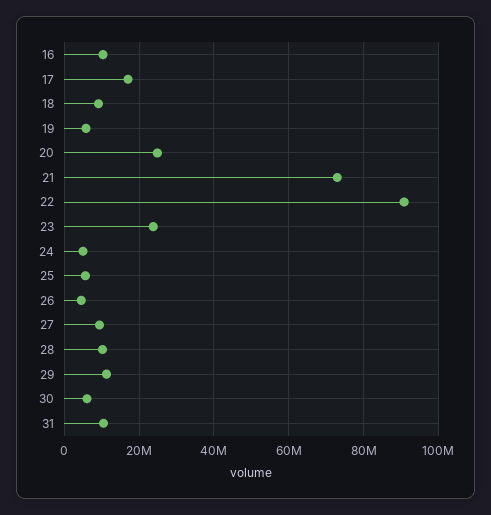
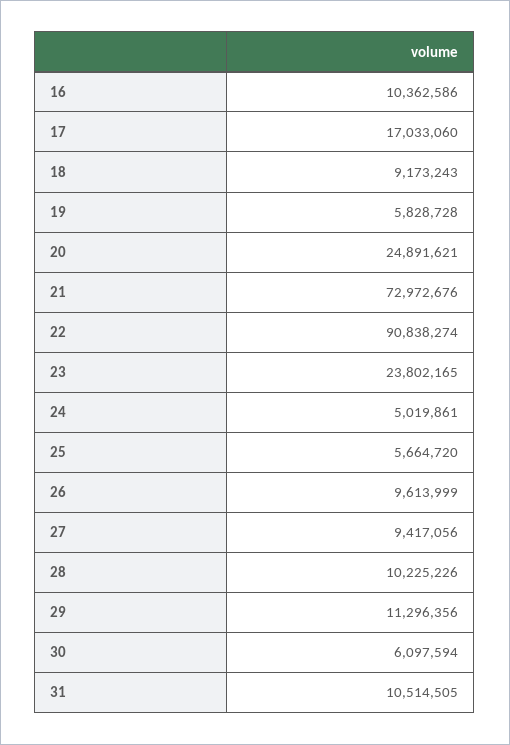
  {
    "16": 10362586,
    "17": 17033060,
    "18": 9173243,
    "19": 5828728,
    "20": 24891621,
    "21": 72972676,
    "22": 90838274,
    "23": 23802165,
    "24": 5019861,
    "25": 5664720,
-   "26": 4000000,
+   "26": 9613999,
    "27": 9417056,
    "28": 10225226,
    "29": 11296356,
    "30": 6097594,
    "31": 10514505
  }

